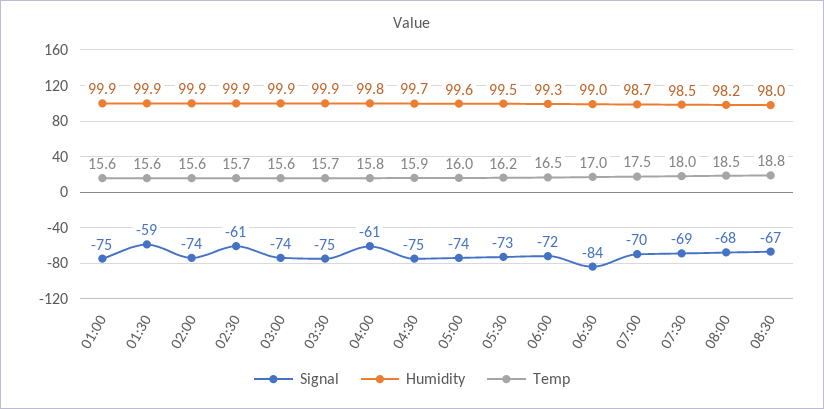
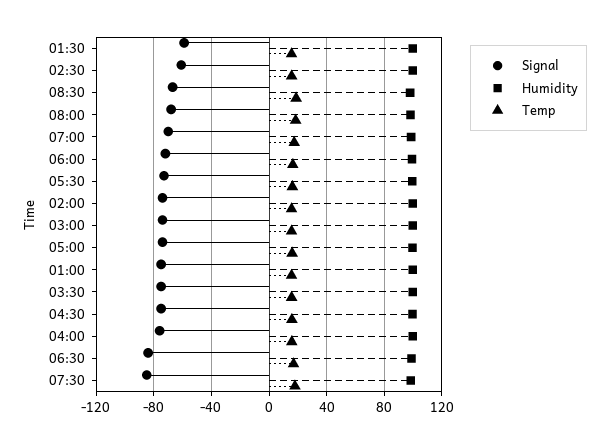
  {
    "Signal": {
      "01:00": -75,
      "01:30": -59,
      "02:00": -74,
      "02:30": -61,
      "03:00": -74,
      "03:30": -75,
-     "04:00": -61,
+     "04:00": -75,
      "04:30": -75,
      "05:00": -74,
      "05:30": -73,
      "06:00": -72,
      "06:30": -84,
      "07:00": -70,
-     "07:30": -69,
+     "07:30": -85,
      "08:00": -68,
      "08:30": -67
    },
    "Humidity": {
      "01:00": 99.9,
      "01:30": 99.9,
      "02:00": 99.9,
      "02:30": 99.9,
      "03:00": 99.9,
      "03:30": 99.9,
      "04:00": 99.8,
      "04:30": 99.7,
      "05:00": 99.6,
      "05:30": 99.5,
      "06:00": 99.3,
      "06:30": 99,
      "07:00": 98.7,
      "07:30": 98.5,
      "08:00": 98.2,
      "08:30": 98
    },
    "Temp": {
      "01:00": 15.6,
      "01:30": 15.6,
      "02:00": 15.6,
      "02:30": 15.7,
      "03:00": 15.6,
      "03:30": 15.7,
      "04:00": 15.8,
      "04:30": 15.9,
      "05:00": 16,
      "05:30": 16.2,
      "06:00": 16.5,
      "06:30": 17,
      "07:00": 17.5,
      "07:30": 18,
      "08:00": 18.5,
      "08:30": 18.8
    }
  }

